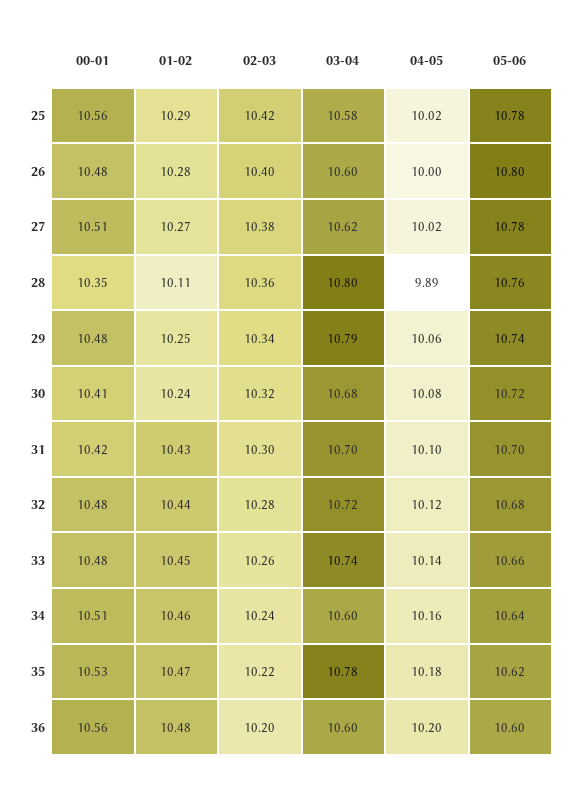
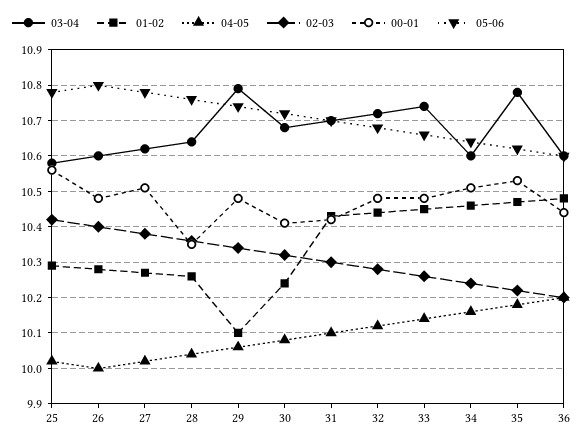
  {
    "00-01": {
      "25": 10.56,
      "26": 10.48,
      "27": 10.51,
      "28": 10.35,
      "29": 10.48,
      "30": 10.41,
      "31": 10.42,
      "32": 10.48,
      "33": 10.48,
      "34": 10.51,
      "35": 10.53,
-     "36": 10.56
+     "36": 10.45
    },
    "01-02": {
      "25": 10.29,
      "26": 10.28,
      "27": 10.27,
-     "28": 10.11,
+     "28": 10.25,
-     "29": 10.25,
+     "29": 10.1,
      "30": 10.24,
      "31": 10.43,
      "32": 10.44,
      "33": 10.45,
      "34": 10.46,
      "35": 10.47,
      "36": 10.48
    },
    "02-03": {
      "25": 10.42,
      "26": 10.4,
      "27": 10.38,
      "28": 10.36,
      "29": 10.34,
      "30": 10.32,
      "31": 10.3,
      "32": 10.28,
      "33": 10.26,
      "34": 10.24,
      "35": 10.22,
      "36": 10.2
    },
    "03-04": {
      "25": 10.58,
      "26": 10.6,
      "27": 10.62,
-     "28": 10.8,
+     "28": 10.65,
      "29": 10.79,
      "30": 10.68,
      "31": 10.7,
      "32": 10.72,
      "33": 10.74,
      "34": 10.6,
      "35": 10.78,
      "36": 10.6
    },
    "04-05": {
      "25": 10.02,
      "26": 10,
      "27": 10.02,
-     "28": 9.89,
+     "28": 10.05,
      "29": 10.06,
      "30": 10.08,
      "31": 10.1,
      "32": 10.12,
      "33": 10.14,
      "34": 10.16,
      "35": 10.18,
      "36": 10.2
    },
    "05-06": {
      "25": 10.78,
      "26": 10.8,
      "27": 10.78,
      "28": 10.76,
      "29": 10.74,
      "30": 10.72,
      "31": 10.7,
      "32": 10.68,
      "33": 10.66,
      "34": 10.64,
      "35": 10.62,
      "36": 10.6
    }
  }

